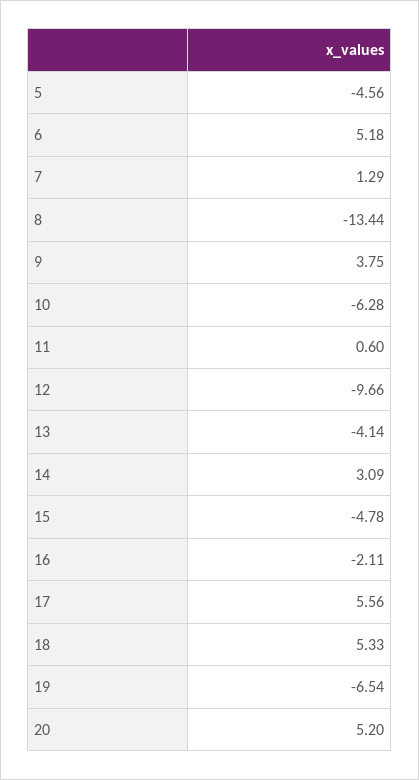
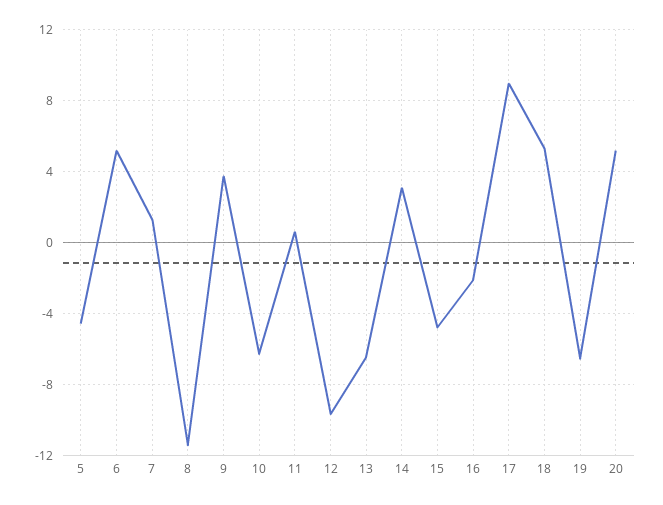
  {
    "5": -4.56,
    "6": 5.18,
    "7": 1.29,
-   "8": -13.44,
+   "8": -11.5,
    "9": 3.75,
    "10": -6.28,
    "11": 0.6,
    "12": -9.66,
-   "13": -4.14,
+   "13": -6.5,
    "14": 3.09,
    "15": -4.78,
    "16": -2.11,
-   "17": 5.56,
+   "17": 9,
    "18": 5.33,
    "19": -6.54,
    "20": 5.2
  }

